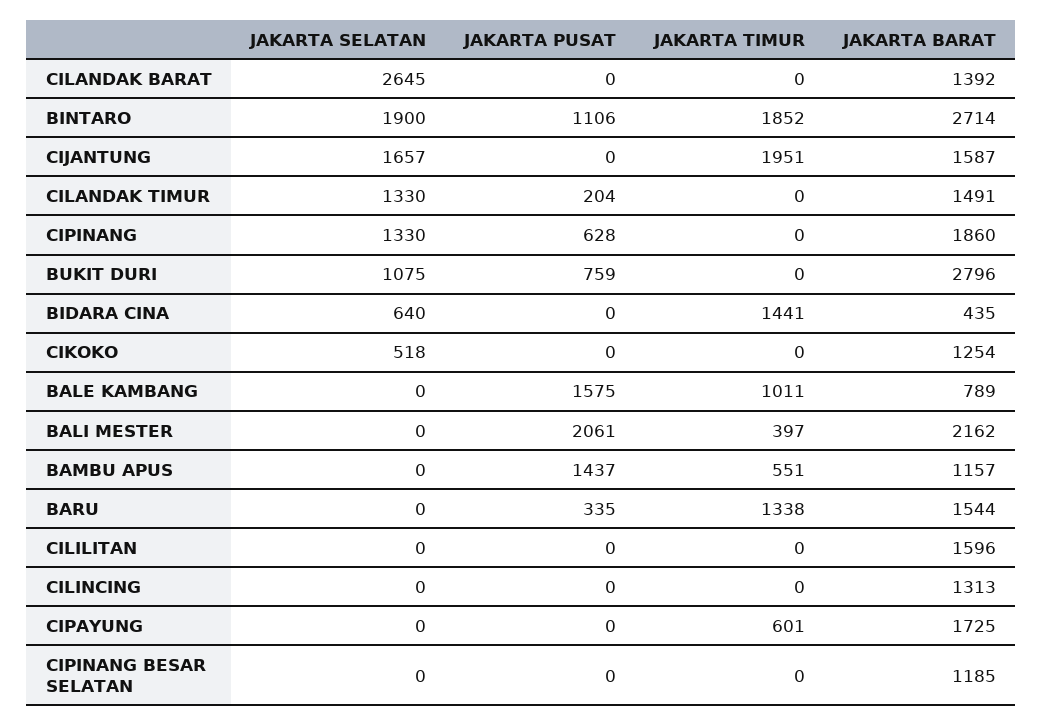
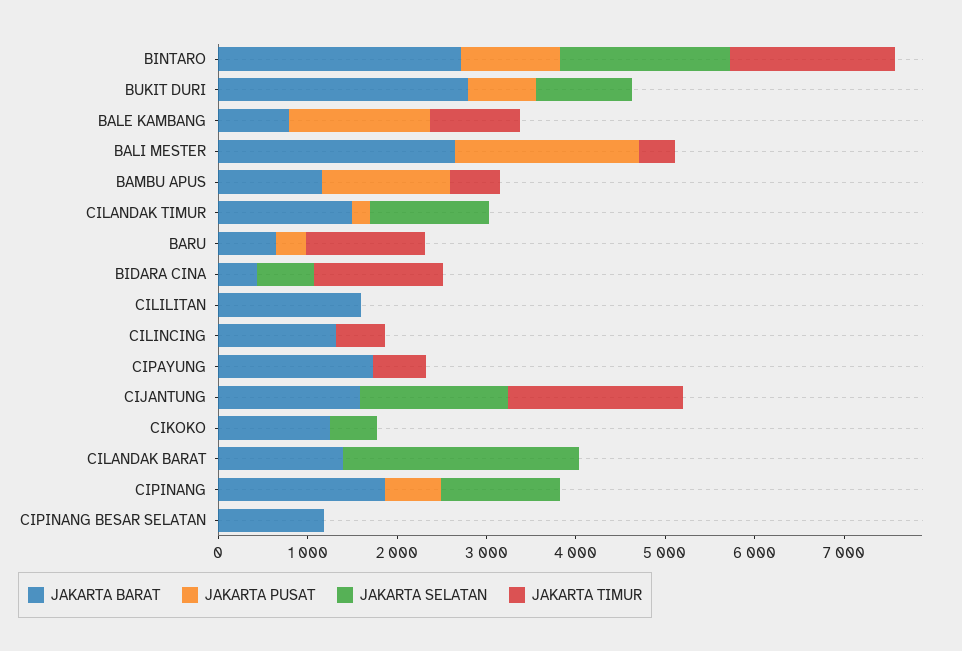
  {
    "JAKARTA SELATAN": {
      "CILANDAK BARAT": 2645,
      "BINTARO": 1900,
      "CIJANTUNG": 1657,
      "CILANDAK TIMUR": 1330,
      "CIPINANG": 1330,
      "BUKIT DURI": 1075,
      "BIDARA CINA": 640,
      "CIKOKO": 518,
      "BALE KAMBANG": 0,
      "BALI MESTER": 0,
      "BAMBU APUS": 0,
      "BARU": 0,
      "CILILITAN": 0,
      "CILINCING": 0,
      "CIPAYUNG": 0,
      "CIPINANG BESAR SELATAN": 0
    },
    "JAKARTA PUSAT": {
      "CILANDAK BARAT": 0,
      "BINTARO": 1106,
      "CIJANTUNG": 0,
      "CILANDAK TIMUR": 204,
      "CIPINANG": 628,
      "BUKIT DURI": 759,
      "BIDARA CINA": 0,
      "CIKOKO": 0,
      "BALE KAMBANG": 1575,
      "BALI MESTER": 2061,
      "BAMBU APUS": 1437,
      "BARU": 335,
      "CILILITAN": 0,
      "CILINCING": 0,
      "CIPAYUNG": 0,
      "CIPINANG BESAR SELATAN": 0
    },
    "JAKARTA TIMUR": {
      "CILANDAK BARAT": 0,
      "BINTARO": 1852,
      "CIJANTUNG": 1951,
      "CILANDAK TIMUR": 0,
      "CIPINANG": 0,
      "BUKIT DURI": 0,
      "BIDARA CINA": 1441,
      "CIKOKO": 0,
      "BALE KAMBANG": 1011,
      "BALI MESTER": 397,
      "BAMBU APUS": 551,
      "BARU": 1338,
      "CILILITAN": 0,
-     "CILINCING": 0,
+     "CILINCING": 600,
      "CIPAYUNG": 601,
      "CIPINANG BESAR SELATAN": 0
    },
    "JAKARTA BARAT": {
      "CILANDAK BARAT": 1392,
      "BINTARO": 2714,
      "CIJANTUNG": 1587,
      "CILANDAK TIMUR": 1491,
      "CIPINANG": 1860,
      "BUKIT DURI": 2796,
      "BIDARA CINA": 435,
      "CIKOKO": 1254,
      "BALE KAMBANG": 789,
-     "BALI MESTER": 2162,
+     "BALI MESTER": 2600,
      "BAMBU APUS": 1157,
-     "BARU": 1544,
+     "BARU": 600,
      "CILILITAN": 1596,
      "CILINCING": 1313,
      "CIPAYUNG": 1725,
      "CIPINANG BESAR SELATAN": 1185
    }
  }

